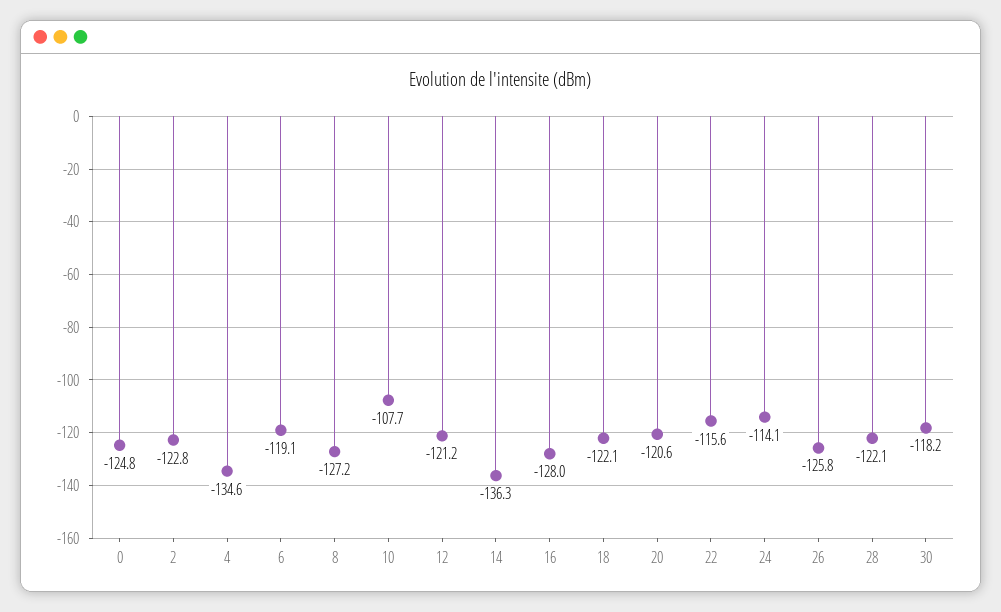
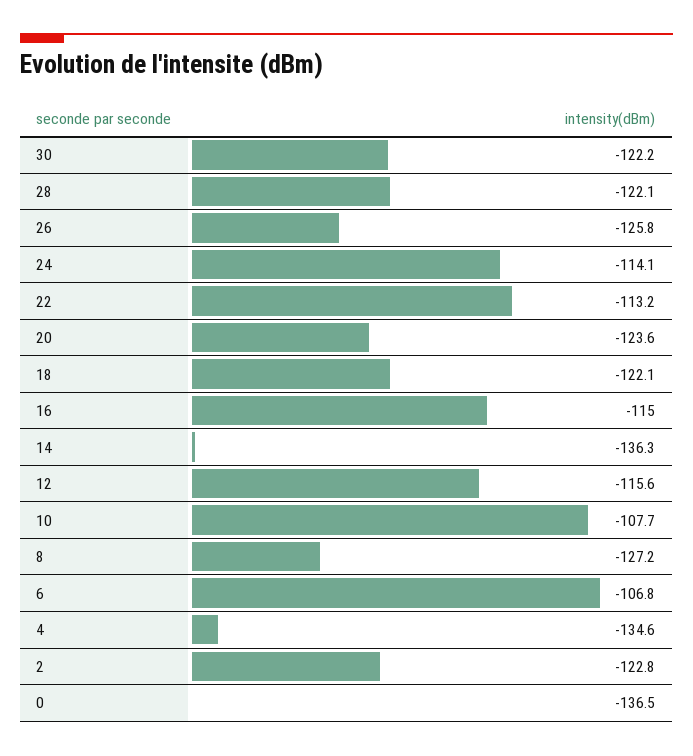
  {
-   "0": -124.8,
+   "0": -136.5,
    "2": -122.8,
    "4": -134.6,
-   "6": -119.1,
+   "6": -106.8,
    "8": -127.2,
    "10": -107.7,
-   "12": -121.2,
+   "12": -115.6,
    "14": -136.3,
-   "16": -128,
+   "16": -115,
    "18": -122.1,
-   "20": -120.6,
+   "20": -123.6,
-   "22": -115.6,
+   "22": -113.2,
    "24": -114.1,
    "26": -125.8,
    "28": -122.1,
-   "30": -118.2
+   "30": -122.2
  }

